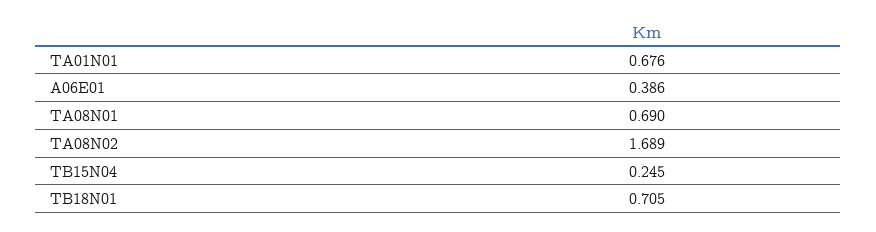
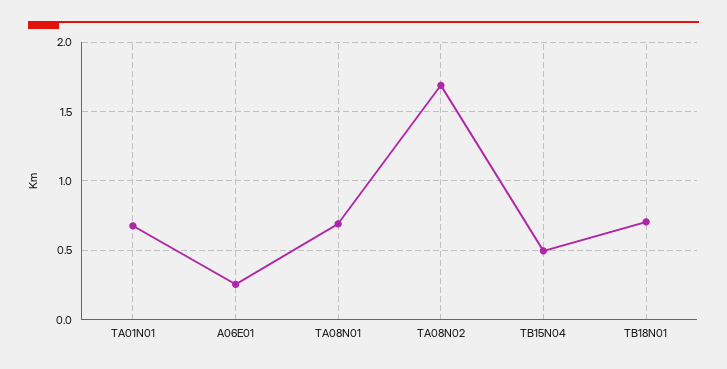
  {
    "TA01N01": 0.676,
-   "A06E01": 0.386,
+   "A06E01": 0.25,
    "TA08N01": 0.69,
    "TA08N02": 1.689,
-   "TB15N04": 0.245,
+   "TB15N04": 0.5,
    "TB18N01": 0.705
  }

